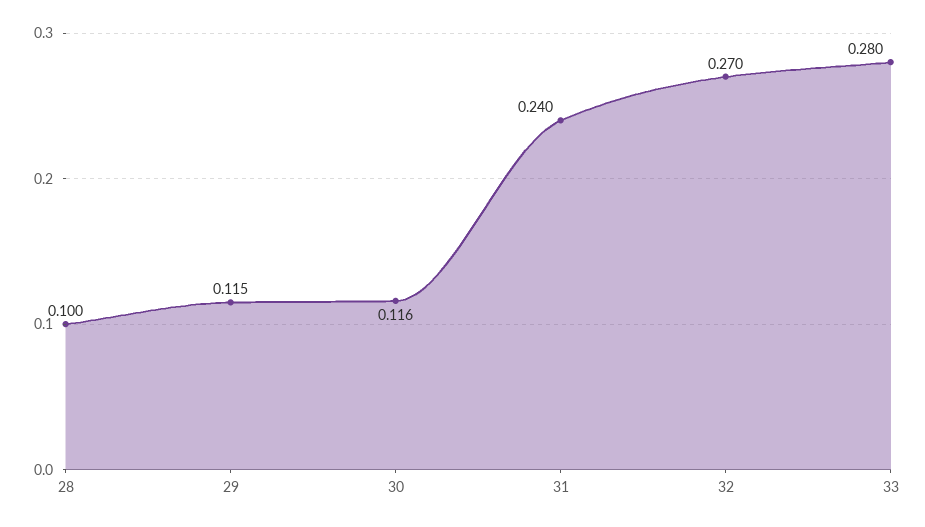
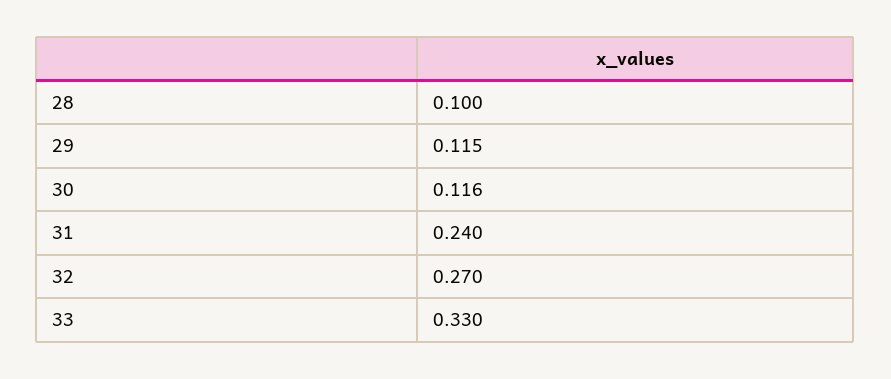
  {
    "28": 0.1,
    "29": 0.115,
    "30": 0.116,
    "31": 0.24,
    "32": 0.27,
-   "33": 0.28
+   "33": 0.33
  }

